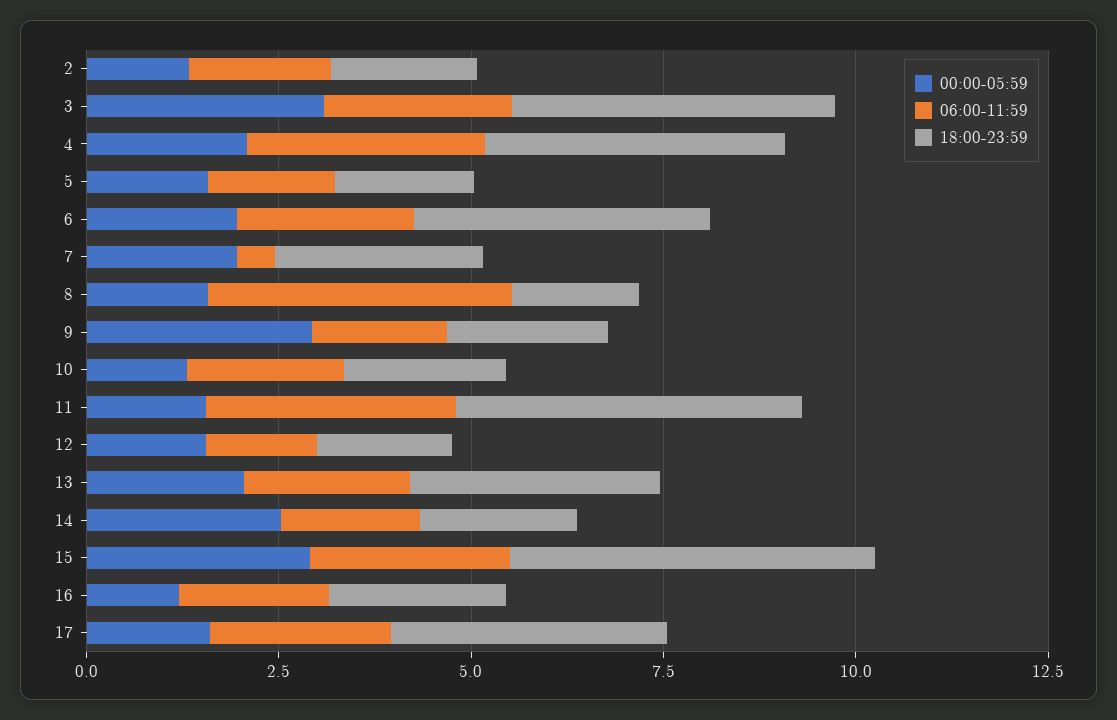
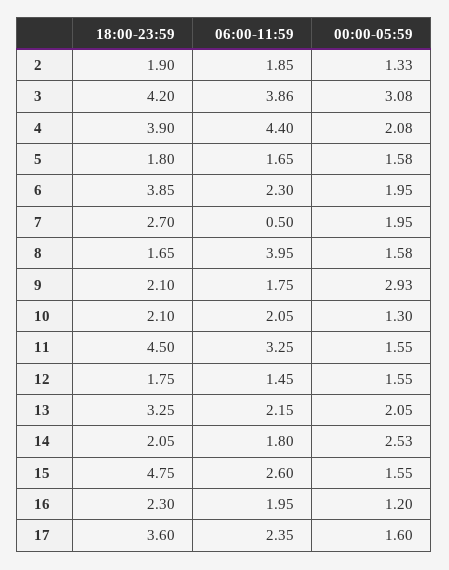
  {
    "00:00-05:59": {
      "2": 1.33,
      "3": 3.08,
      "4": 2.08,
      "5": 1.58,
      "6": 1.95,
      "7": 1.95,
      "8": 1.58,
      "9": 2.93,
      "10": 1.3,
      "11": 1.55,
      "12": 1.55,
      "13": 2.05,
      "14": 2.53,
-     "15": 3,
+     "15": 1.55,
      "16": 1.2,
      "17": 1.6
    },
    "06:00-11:59": {
      "2": 1.85,
-     "3": 2.5,
+     "3": 3.86,
-     "4": 3,
+     "4": 4.4,
      "5": 1.65,
      "6": 2.3,
      "7": 0.5,
      "8": 3.95,
      "9": 1.75,
      "10": 2.05,
      "11": 3.25,
      "12": 1.45,
      "13": 2.15,
      "14": 1.8,
      "15": 2.6,
      "16": 1.95,
      "17": 2.35
    },
    "18:00-23:59": {
      "2": 1.9,
      "3": 4.2,
      "4": 3.9,
      "5": 1.8,
      "6": 3.85,
      "7": 2.7,
      "8": 1.65,
      "9": 2.1,
      "10": 2.1,
      "11": 4.5,
      "12": 1.75,
      "13": 3.25,
      "14": 2.05,
      "15": 4.75,
      "16": 2.3,
      "17": 3.6
    }
  }

